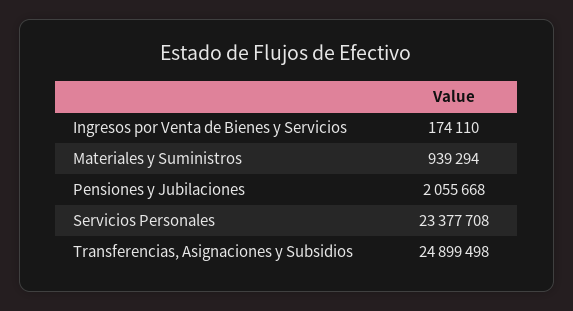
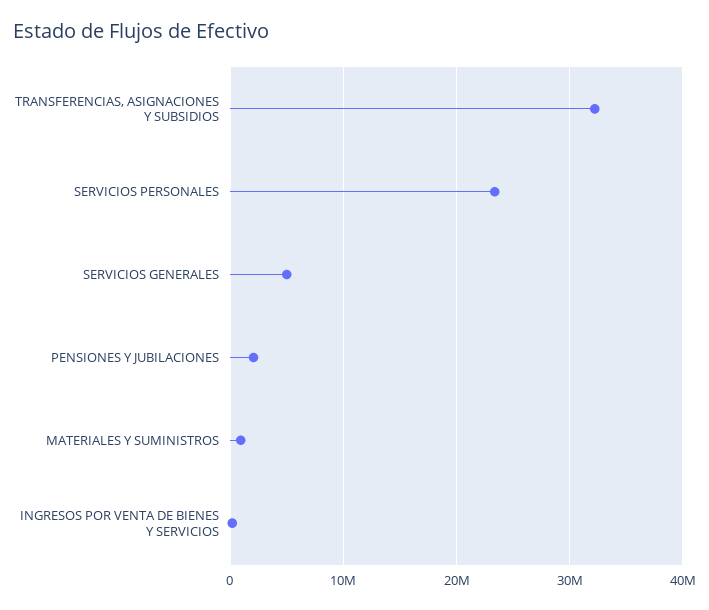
  {
    "Ingresos por Venta de Bienes y Servicios": 174110,
    "Materiales y Suministros": 939294,
    "Pensiones y Jubilaciones": 2055668,
    "Servicios Personales": 23377708,
-   "Transferencias, Asignaciones y Subsidios": 24899498
+   "Transferencias, Asignaciones y Subsidios": 32000000,
+   "SERVICIOS GENERALES": 5000000
  }

